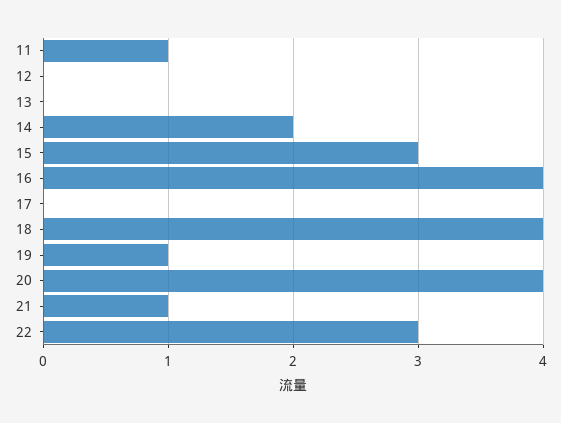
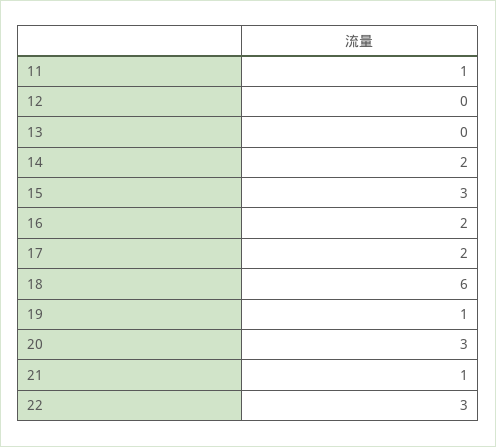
  {
    "11": 1,
    "12": 0,
    "13": 0,
    "14": 2,
    "15": 3,
-   "16": 4,
+   "16": 2,
-   "17": 0,
+   "17": 2,
-   "18": 4,
+   "18": 6,
    "19": 1,
-   "20": 4,
+   "20": 3,
    "21": 1,
    "22": 3
  }

